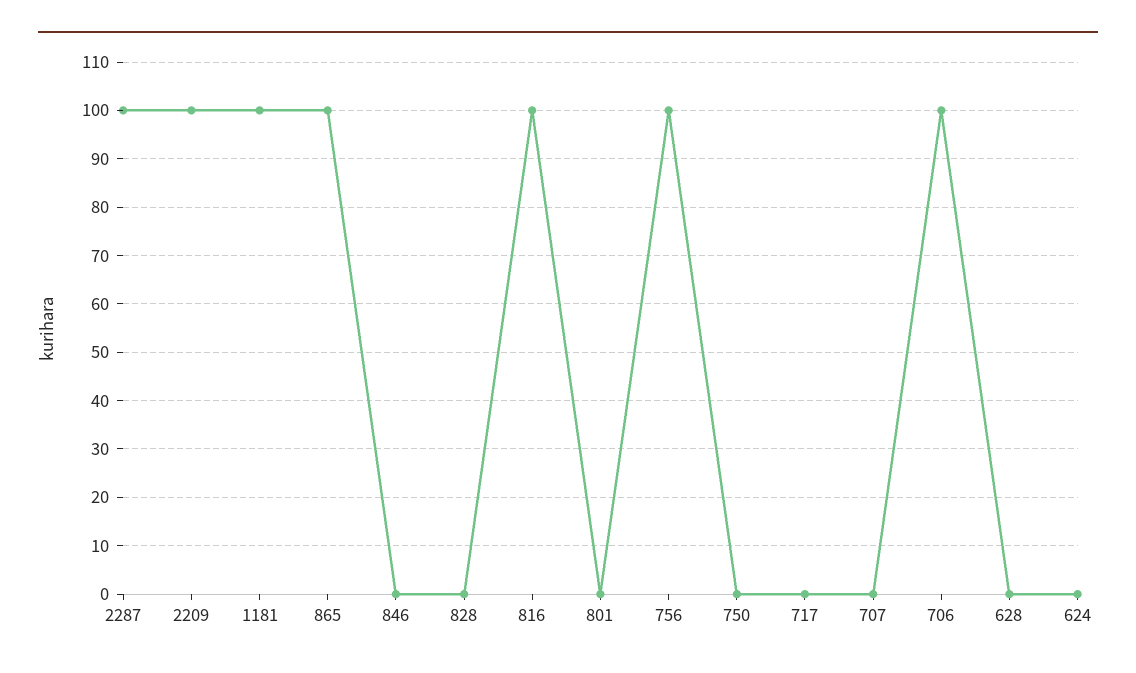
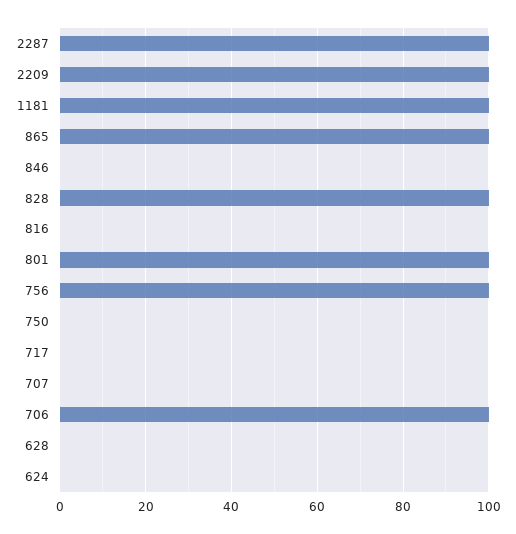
  {
    "2287": 100,
    "2209": 100,
    "1181": 100,
    "865": 100,
    "846": 0,
-   "828": 0,
+   "828": 100,
-   "816": 100,
+   "816": 0,
-   "801": 0,
+   "801": 100,
    "756": 100,
    "750": 0,
    "717": 0,
    "707": 0,
    "706": 100,
    "628": 0,
    "624": 0
  }

